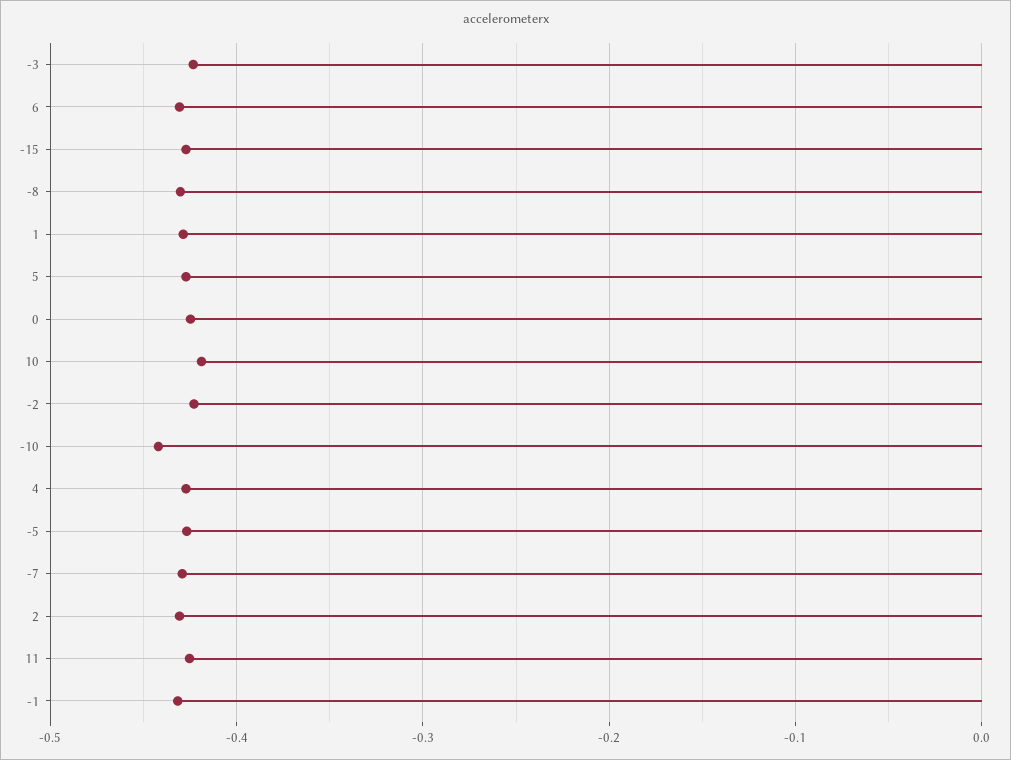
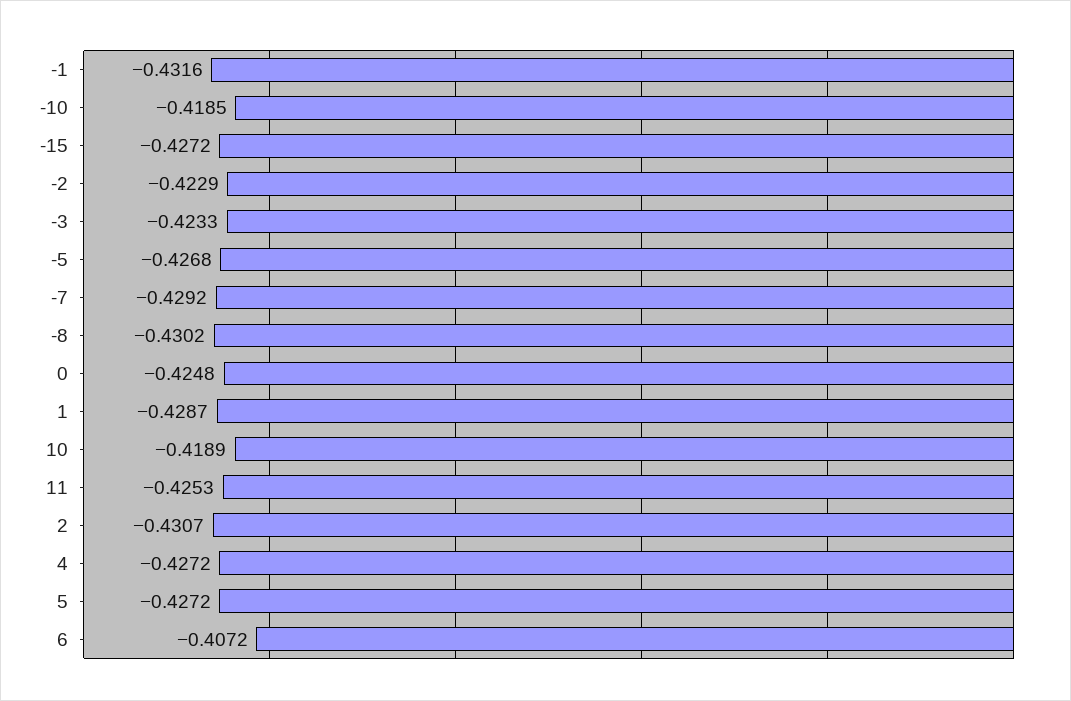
  {
    "-3": -0.4233,
-   "6": -0.43,
+   "6": -0.4072,
    "-15": -0.4272,
    "-8": -0.4302,
    "1": -0.4287,
    "5": -0.4272,
    "0": -0.4248,
    "10": -0.4189,
    "-2": -0.4229,
-   "-10": -0.44,
+   "-10": -0.4185,
    "4": -0.4272,
    "-5": -0.4268,
    "-7": -0.4292,
    "2": -0.4307,
    "11": -0.4253,
    "-1": -0.4316
  }

